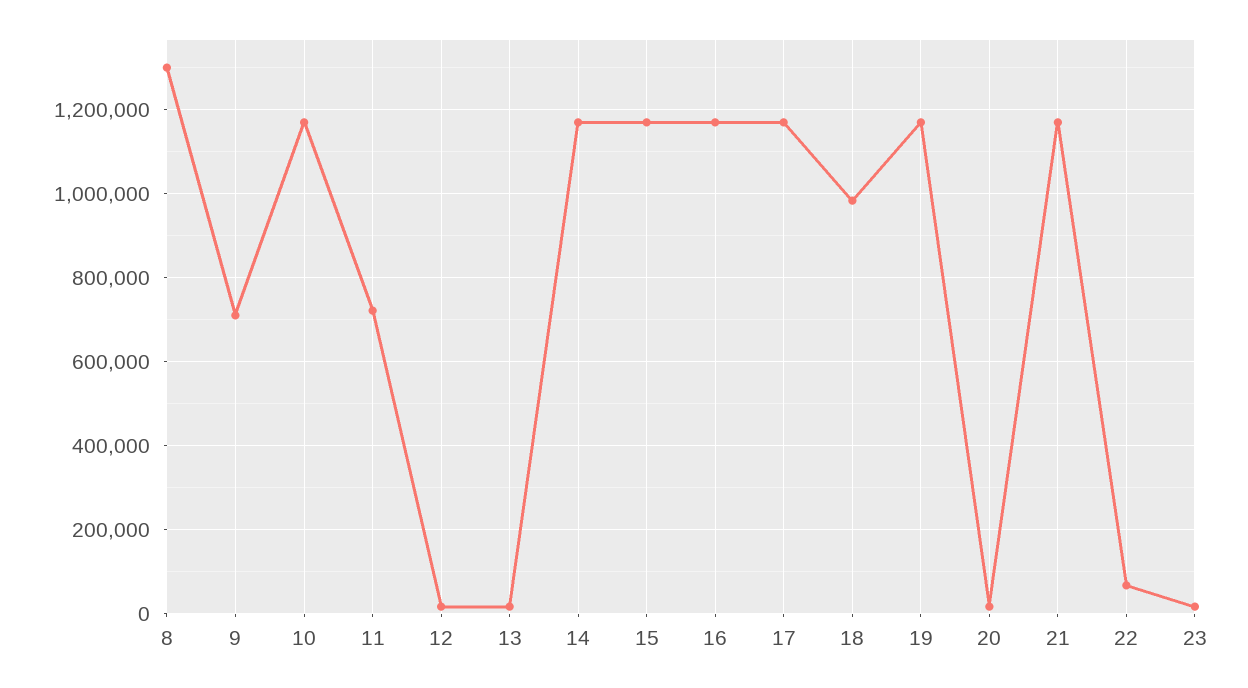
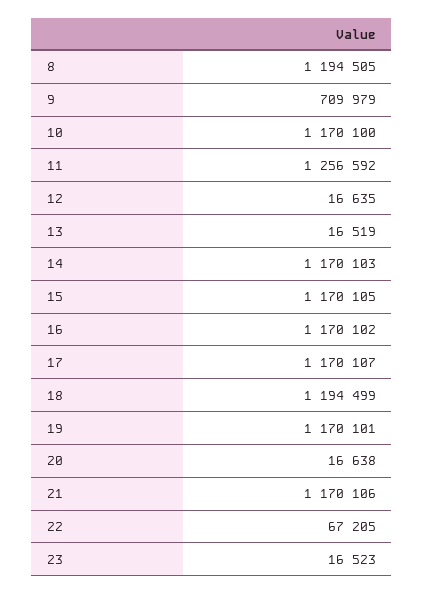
  {
-   "8": 1300000,
+   "8": 1194505,
    "9": 709979,
    "10": 1170100,
-   "11": 720000,
+   "11": 1256592,
    "12": 16635,
    "13": 16519,
    "14": 1170103,
    "15": 1170105,
    "16": 1170102,
    "17": 1170107,
-   "18": 980000,
+   "18": 1194499,
    "19": 1170101,
    "20": 16638,
    "21": 1170106,
    "22": 67205,
    "23": 16523
  }

